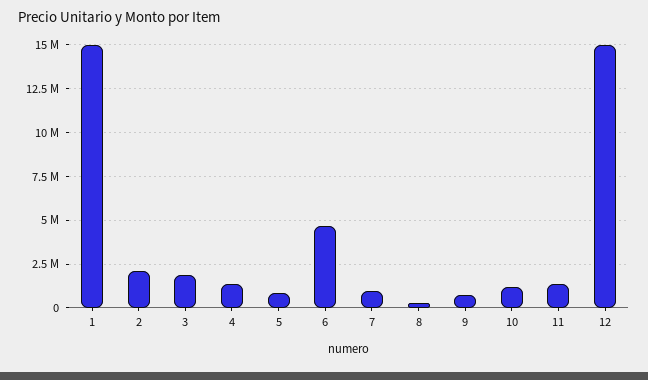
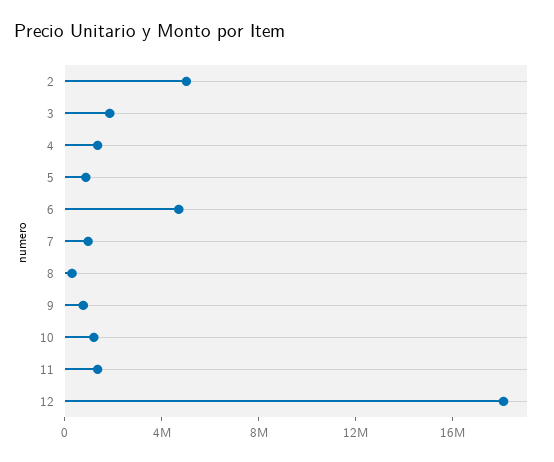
  {
-   "1": 15000000,
-   "2": 2000000,
+   "2": 5000000,
    "3": 2000000,
    "4": 1500000,
    "5": 1000000,
    "6": 4500000,
    "7": 1000000,
    "8": 500000,
    "9": 1000000,
    "10": 1000000,
    "11": 1500000,
-   "12": 15000000
+   "12": 18000000
  }

